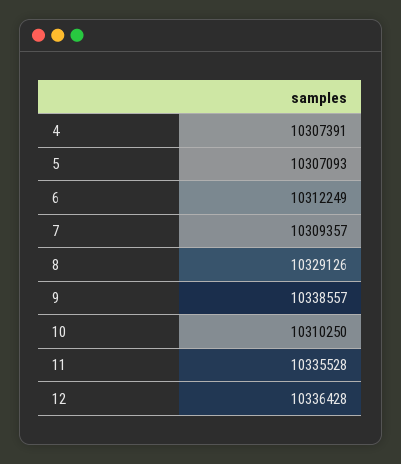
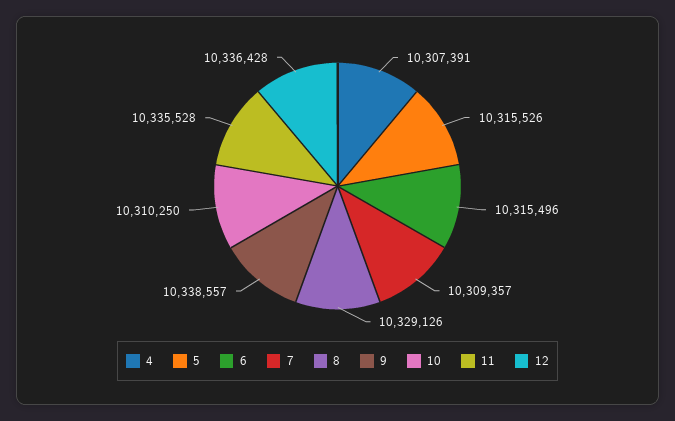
  {
    "4": 10307391,
-   "5": 10307093,
+   "5": 10315526,
-   "6": 10312249,
+   "6": 10315496,
    "7": 10309357,
    "8": 10329126,
    "9": 10338557,
    "10": 10310250,
    "11": 10335528,
    "12": 10336428
  }

